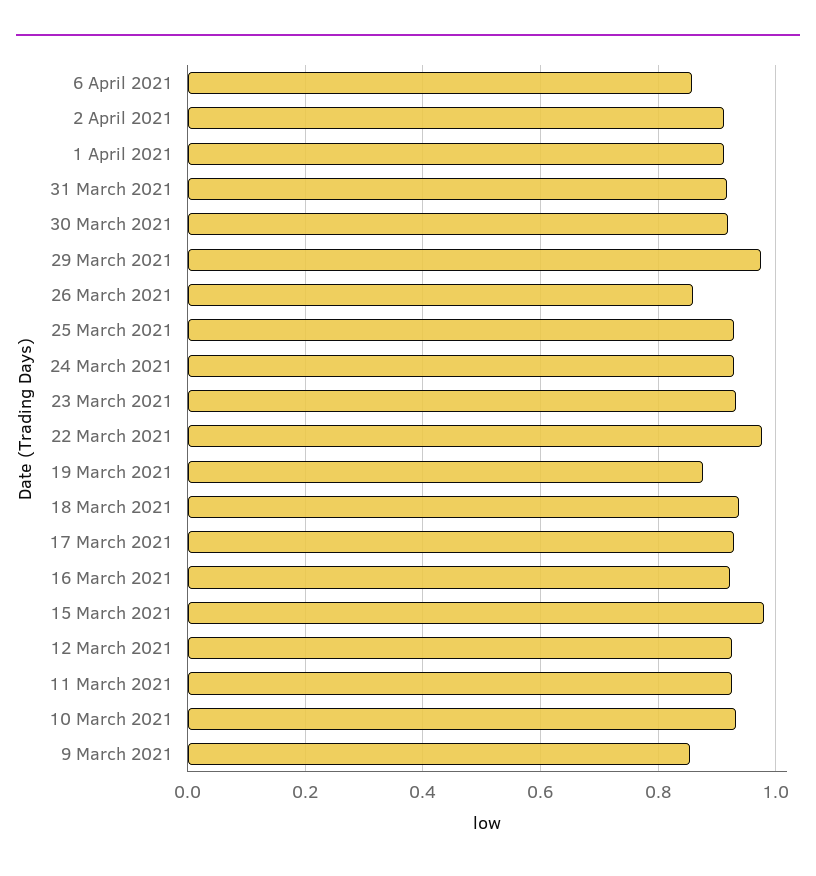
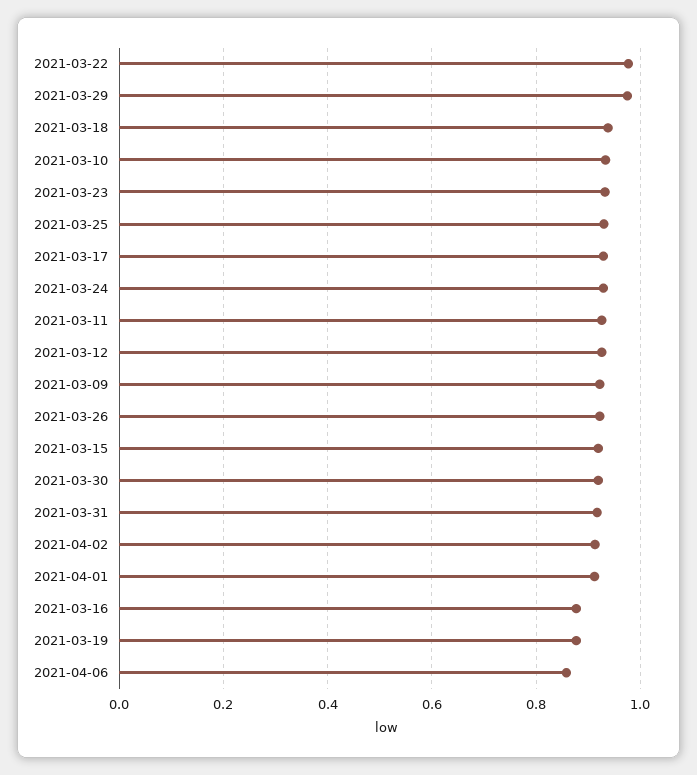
  {
    "6 April 2021": 0.86,
    "2 April 2021": 0.92,
    "1 April 2021": 0.92,
    "31 March 2021": 0.92,
    "30 March 2021": 0.92,
    "29 March 2021": 0.98,
-   "26 March 2021": 0.86,
+   "26 March 2021": 0.92,
    "25 March 2021": 0.94,
    "24 March 2021": 0.92,
    "23 March 2021": 0.94,
    "22 March 2021": 0.98,
    "19 March 2021": 0.88,
    "18 March 2021": 0.94,
    "17 March 2021": 0.92,
-   "16 March 2021": 0.92,
+   "16 March 2021": 0.88,
-   "15 March 2021": 0.98,
+   "15 March 2021": 0.92,
    "12 March 2021": 0.92,
    "11 March 2021": 0.92,
    "10 March 2021": 0.94,
-   "9 March 2021": 0.86
+   "9 March 2021": 0.92
  }

